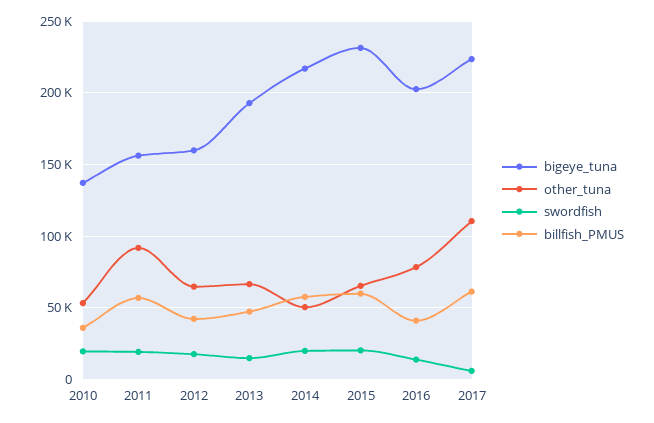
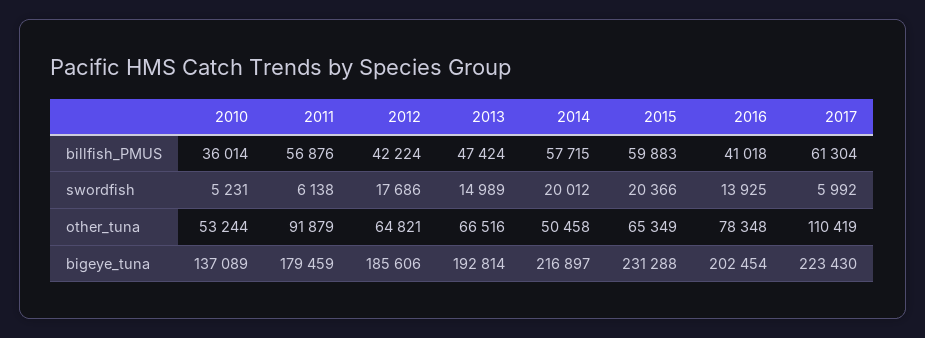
  {
    "bigeye_tuna": {
      "2010": 137089,
-     "2011": 155000,
+     "2011": 179459,
-     "2012": 160000,
+     "2012": 185606,
      "2013": 192814,
      "2014": 216897,
      "2015": 231288,
      "2016": 202454,
      "2017": 223430
    },
    "other_tuna": {
      "2010": 53244,
      "2011": 91879,
      "2012": 64821,
      "2013": 66516,
      "2014": 50458,
      "2015": 65349,
      "2016": 78348,
      "2017": 110419
    },
    "swordfish": {
-     "2010": 20000,
+     "2010": 5231,
-     "2011": 20000,
+     "2011": 6138,
      "2012": 17686,
      "2013": 14989,
      "2014": 20012,
      "2015": 20366,
      "2016": 13925,
      "2017": 5992
    },
    "billfish_PMUS": {
      "2010": 36014,
      "2011": 56876,
      "2012": 42224,
      "2013": 47424,
      "2014": 57715,
      "2015": 59883,
      "2016": 41018,
      "2017": 61304
    }
  }

